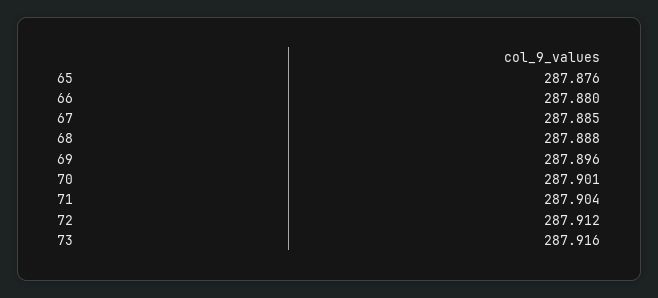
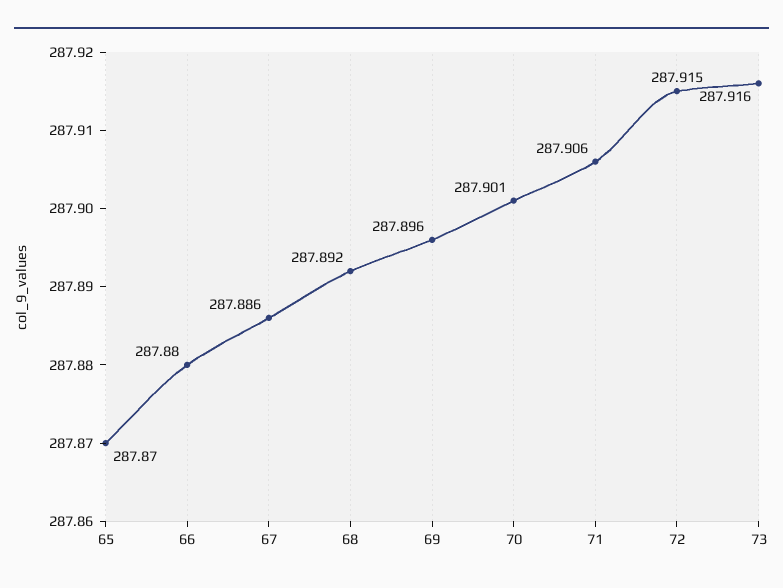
  {
-   "65": 287.876,
+   "65": 287.87,
    "66": 287.88,
-   "67": 287.885,
+   "67": 287.886,
-   "68": 287.888,
+   "68": 287.892,
    "69": 287.896,
    "70": 287.901,
-   "71": 287.904,
+   "71": 287.906,
-   "72": 287.912,
+   "72": 287.915,
    "73": 287.916
  }

